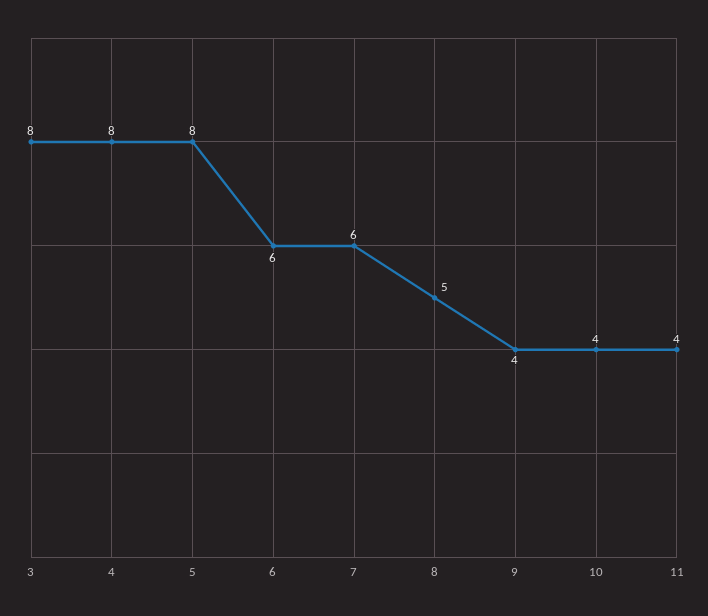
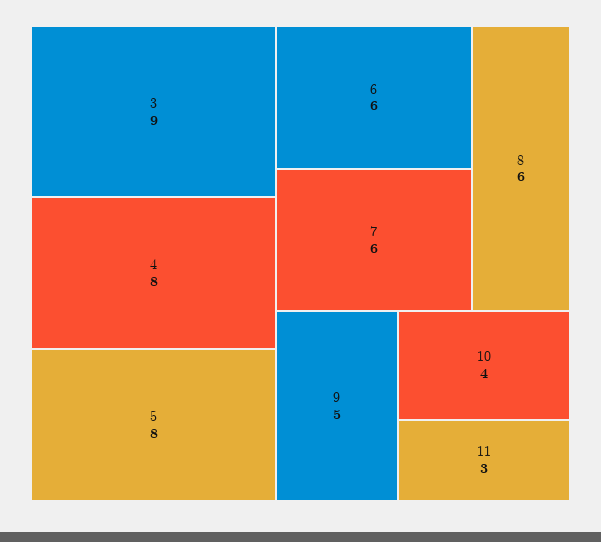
  {
-   "3": 8,
+   "3": 9,
    "4": 8,
    "5": 8,
    "6": 6,
    "7": 6,
-   "8": 5,
+   "8": 6,
-   "9": 4,
+   "9": 5,
    "10": 4,
-   "11": 4
+   "11": 3
  }

